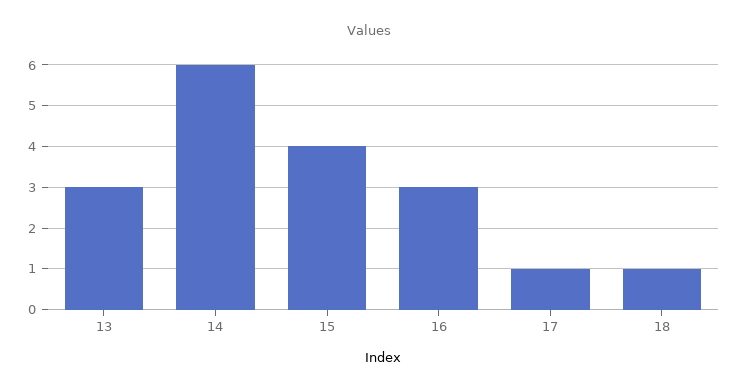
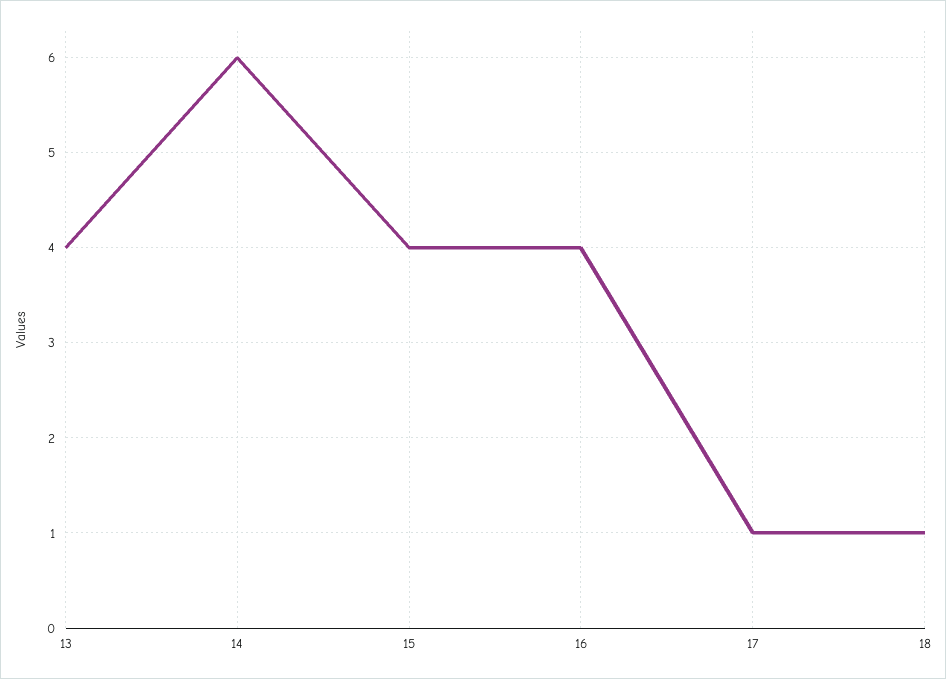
  {
-   "13": 3,
+   "13": 4,
    "14": 6,
    "15": 4,
-   "16": 3,
+   "16": 4,
    "17": 1,
    "18": 1
  }

